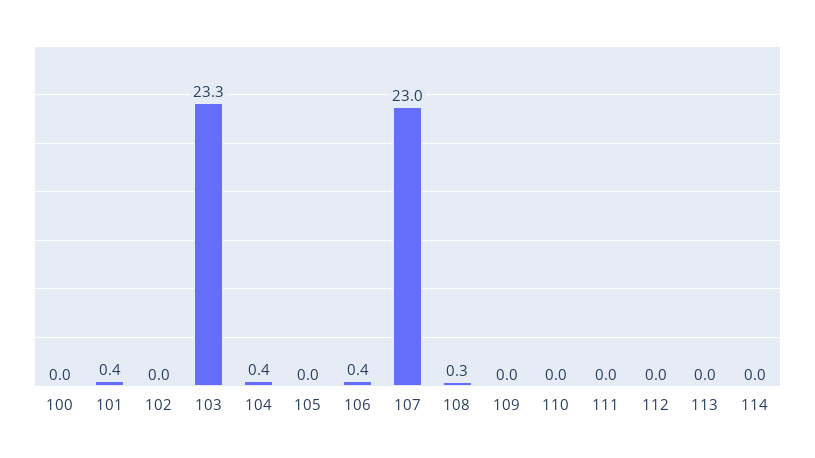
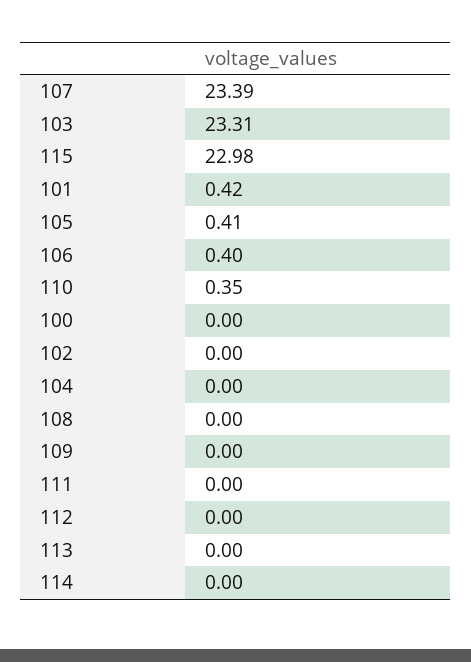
  {
    "100": 0,
    "101": 0.42,
    "102": 0,
    "103": 23.31,
-   "104": 0.4,
+   "104": 0,
-   "105": 0,
+   "105": 0.41,
    "106": 0.4,
-   "107": 23,
+   "107": 23.39,
-   "108": 0.3,
+   "108": 0,
    "109": 0,
-   "110": 0,
+   "110": 0.35,
    "111": 0,
    "112": 0,
    "113": 0,
-   "114": 0
+   "114": 0,
+   "115": 22.98
  }

